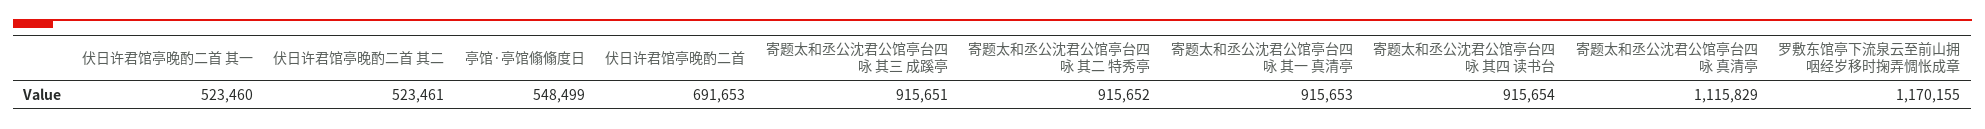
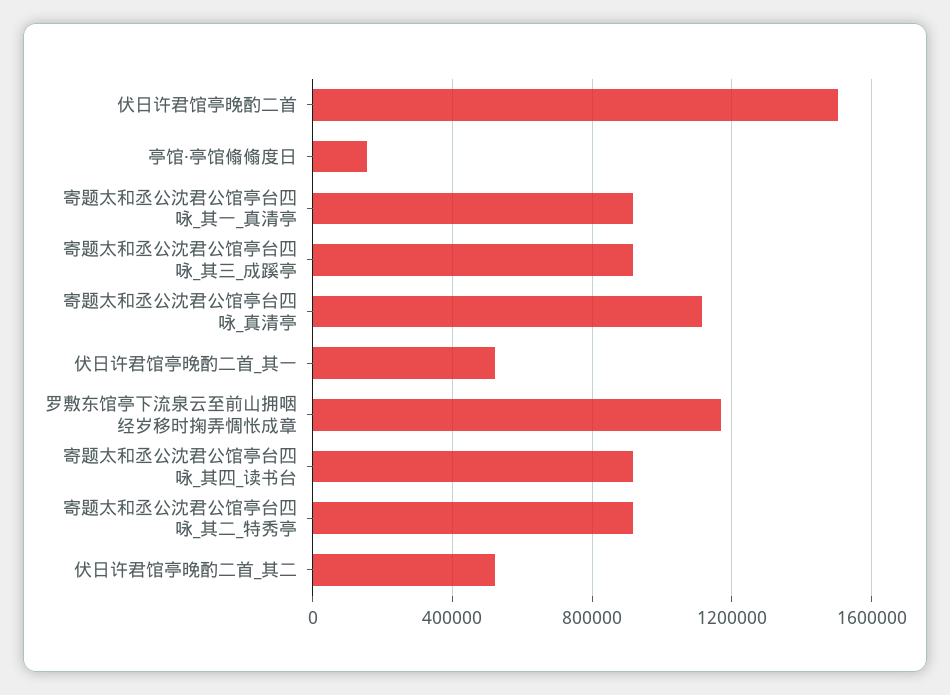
  {
    "伏日许君馆亭晚酌二首 其一": 523460,
    "伏日许君馆亭晚酌二首 其二": 523461,
-   "亭馆·亭馆翛翛度日": 548499,
+   "亭馆·亭馆翛翛度日": 150000,
-   "伏日许君馆亭晚酌二首": 691653,
+   "伏日许君馆亭晚酌二首": 1500000,
    "寄题太和丞公沈君公馆亭台四咏 其三 成蹊亭": 915651,
    "寄题太和丞公沈君公馆亭台四咏 其二 特秀亭": 915652,
    "寄题太和丞公沈君公馆亭台四咏 其一 真清亭": 915653,
    "寄题太和丞公沈君公馆亭台四咏 其四 读书台": 915654,
    "寄题太和丞公沈君公馆亭台四咏 真清亭": 1115829,
    "罗敷东馆亭下流泉云至前山拥咽经岁移时掬弄惆怅成章": 1170155
  }

